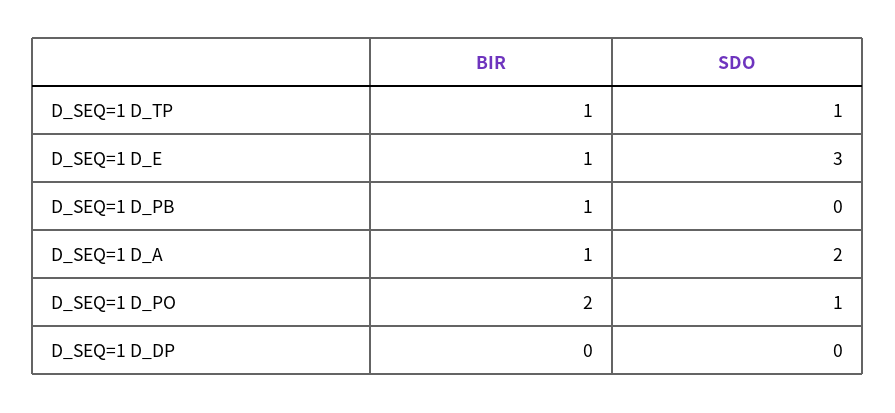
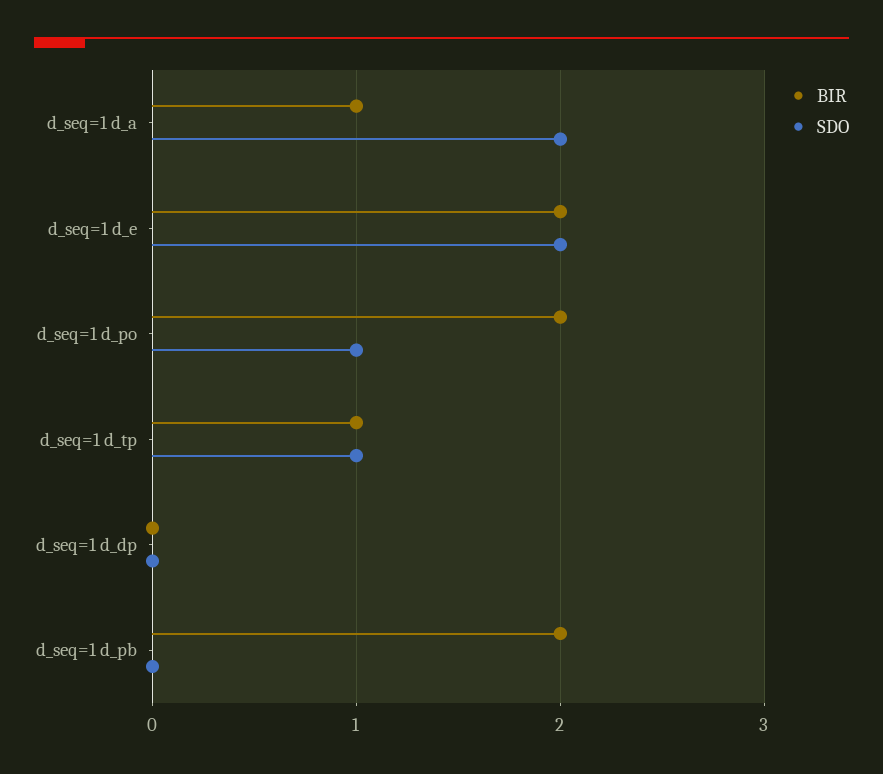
  {
    "BIR": {
      "D_SEQ=1 D_TP": 1,
-     "D_SEQ=1 D_E": 1,
+     "D_SEQ=1 D_E": 2,
-     "D_SEQ=1 D_PB": 1,
+     "D_SEQ=1 D_PB": 2,
      "D_SEQ=1 D_A": 1,
      "D_SEQ=1 D_PO": 2,
      "D_SEQ=1 D_DP": 0
    },
    "SDO": {
      "D_SEQ=1 D_TP": 1,
-     "D_SEQ=1 D_E": 3,
+     "D_SEQ=1 D_E": 2,
      "D_SEQ=1 D_PB": 0,
      "D_SEQ=1 D_A": 2,
      "D_SEQ=1 D_PO": 1,
      "D_SEQ=1 D_DP": 0
    }
  }

